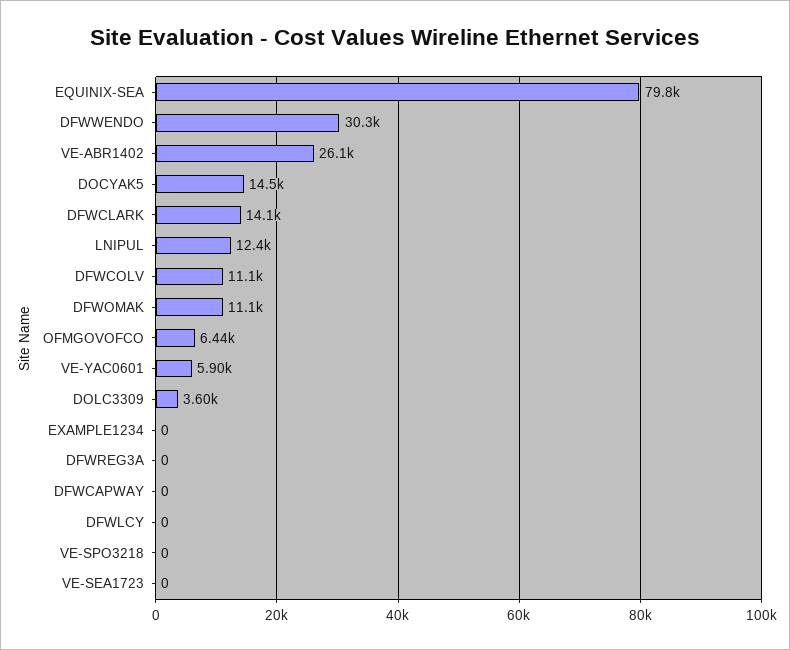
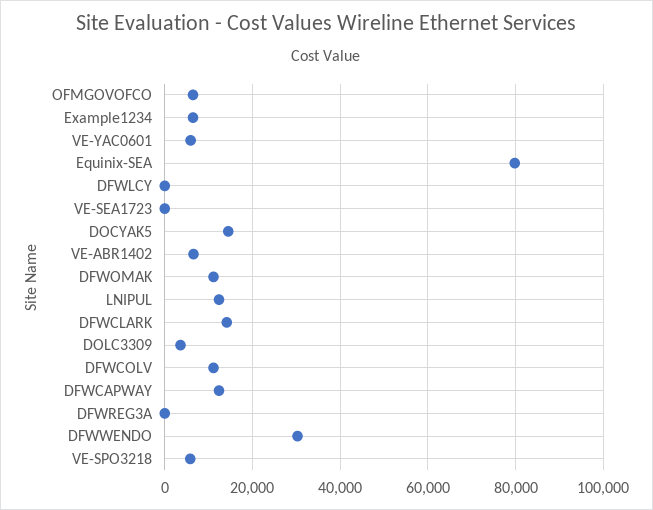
  {
    "EQUINIX-SEA": 79800,
    "DFWWENDO": 30300,
-   "VE-ABR1402": 26100,
+   "VE-ABR1402": 6000,
    "DOCYAK5": 14500,
    "DFWCLARK": 14100,
    "LNIPUL": 12400,
    "DFWCOLV": 11100,
    "DFWOMAK": 11100,
    "OFMGOVOFCO": 6440,
    "VE-YAC0601": 5900,
    "DOLC3309": 3600,
-   "EXAMPLE1234": 0,
+   "EXAMPLE1234": 6000,
    "DFWREG3A": 0,
-   "DFWCAPWAY": 0,
+   "DFWCAPWAY": 12000,
    "DFWLCY": 0,
-   "VE-SPO3218": 0,
+   "VE-SPO3218": 6000,
    "VE-SEA1723": 0
  }

